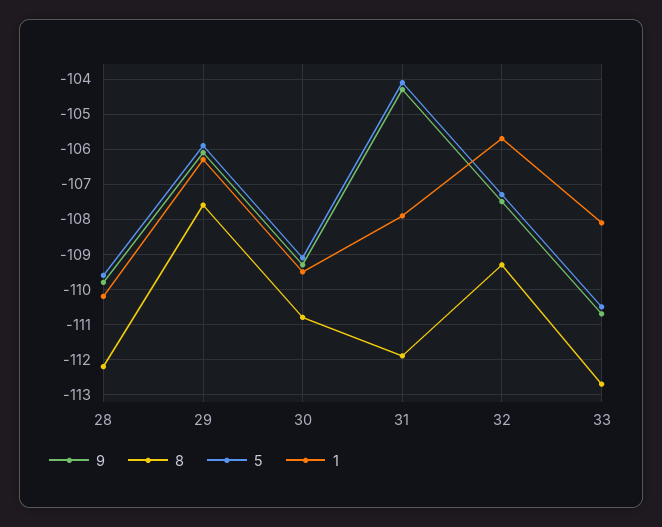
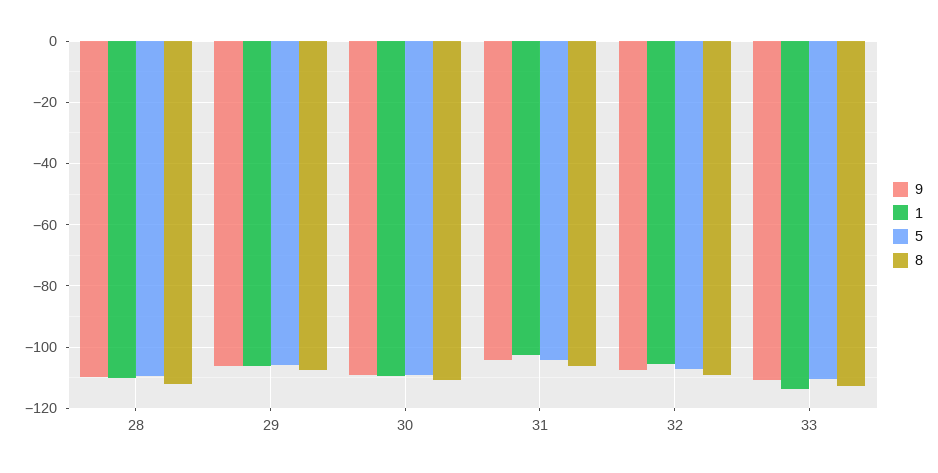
  {
    "9": {
      "28": -110,
      "29": -106,
      "30": -109.5,
      "31": -104.5,
      "32": -107.5,
      "33": -110.5
    },
    "8": {
      "28": -112,
      "29": -107.5,
      "30": -111,
-     "31": -112,
+     "31": -106,
      "32": -109.5,
      "33": -112.5
    },
    "5": {
      "28": -109.5,
      "29": -106,
      "30": -109,
      "31": -104,
      "32": -107.5,
      "33": -110.5
    },
    "1": {
      "28": -110,
      "29": -106.5,
      "30": -109.5,
-     "31": -108,
+     "31": -102,
      "32": -105.5,
-     "33": -108
+     "33": -114
    }
  }

